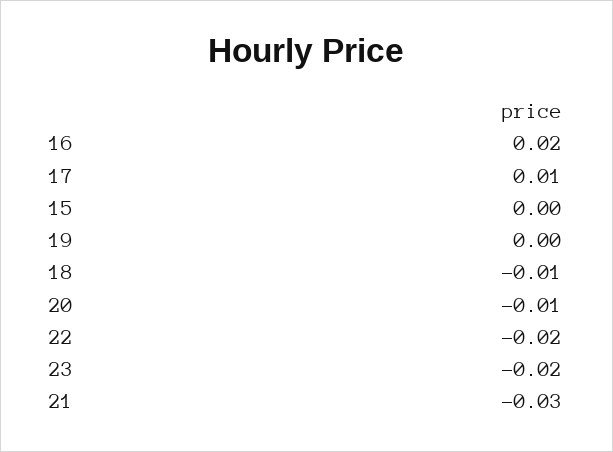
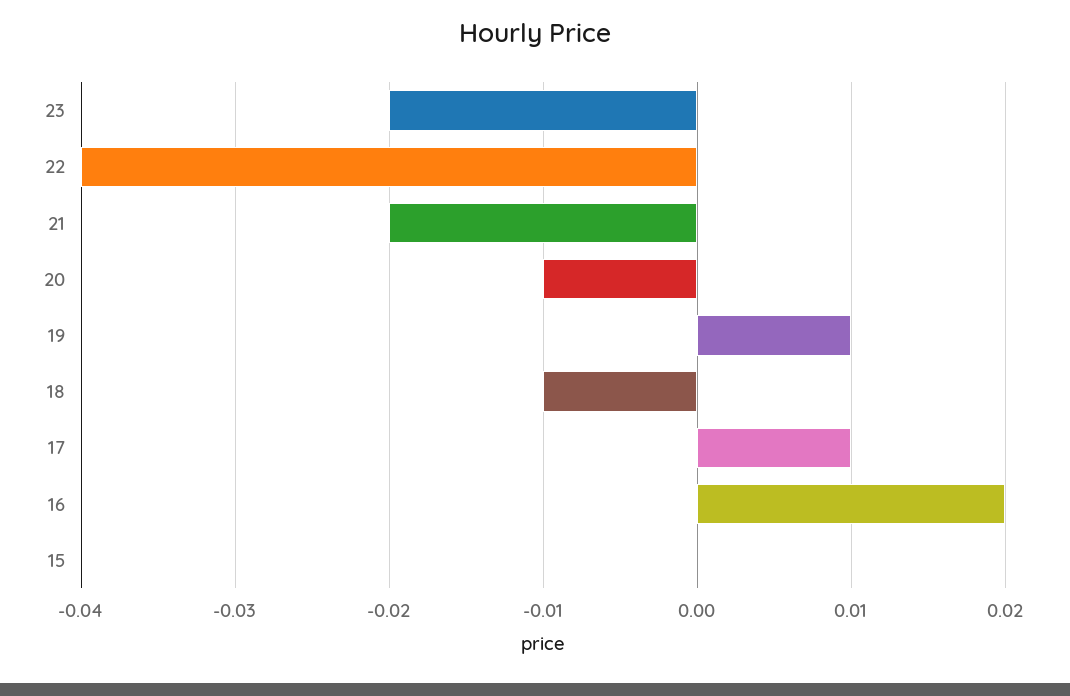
  {
    "16": 0.02,
    "17": 0.01,
    "15": 0,
-   "19": 0,
+   "19": 0.01,
    "18": -0.01,
    "20": -0.01,
-   "22": -0.02,
+   "22": -0.04,
    "23": -0.02,
-   "21": -0.03
+   "21": -0.02
  }

